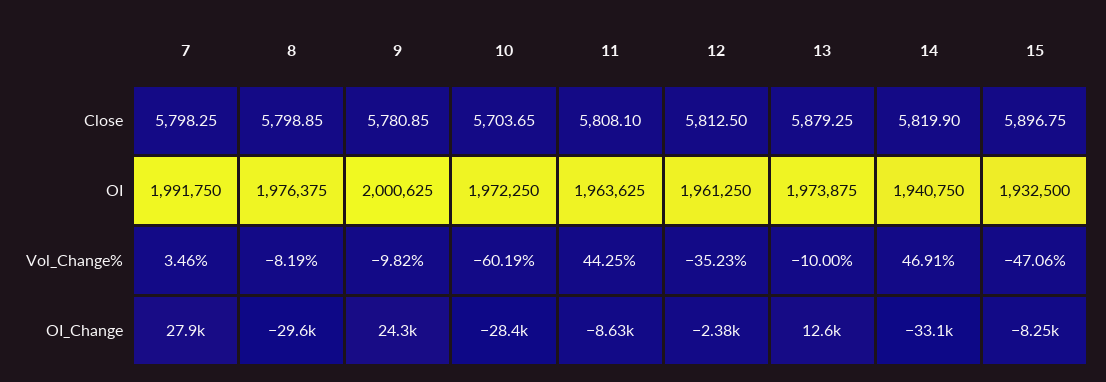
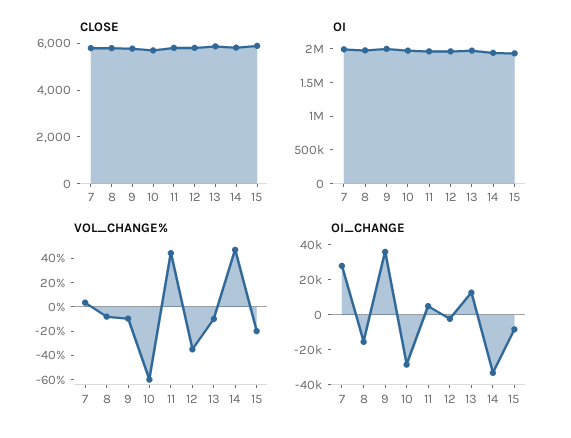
  {
    "Close": {
      "7": 5798.25,
      "8": 5798.85,
      "9": 5780.85,
      "10": 5703.65,
      "11": 5808.1,
      "12": 5812.5,
      "13": 5879.25,
      "14": 5819.9,
      "15": 5896.75
    },
    "OI": {
      "7": 1991750,
      "8": 1976375,
      "9": 2000625,
      "10": 1972250,
      "11": 1963625,
      "12": 1961250,
      "13": 1973875,
      "14": 1940750,
      "15": 1932500
    },
    "Vol_Change%": {
      "7": 3.46,
      "8": -8.19,
      "9": -9.82,
      "10": -60.19,
      "11": 44.25,
      "12": -35.23,
      "13": -10,
      "14": 46.91,
-     "15": -47.06
+     "15": -20
    },
    "OI_Change": {
      "7": 27900,
-     "8": -29600,
+     "8": -15000,
-     "9": 24300,
+     "9": 35000,
      "10": -28400,
-     "11": -8630,
+     "11": 5000,
      "12": -2380,
      "13": 12600,
      "14": -33100,
      "15": -8250
    }
  }

